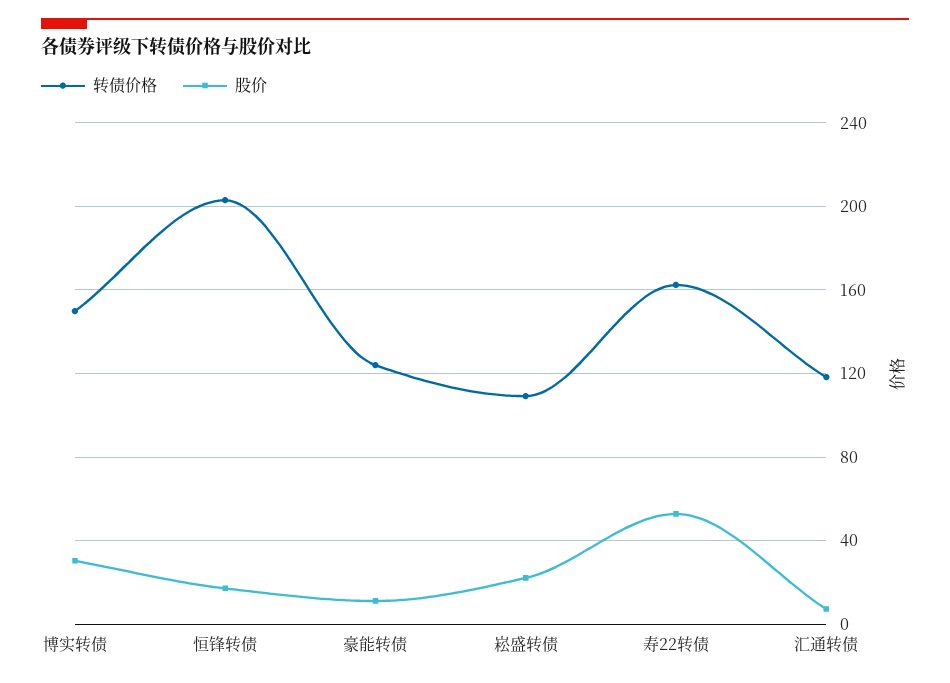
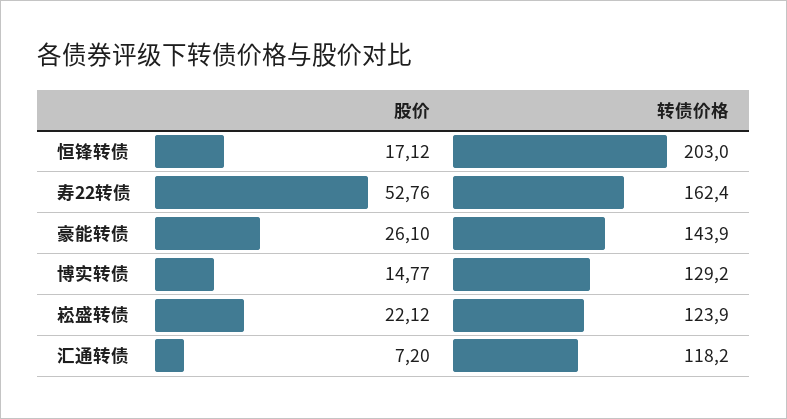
  {
    "转债价格": {
-     "博实转债": 150,
+     "博实转债": 129.2,
      "恒锋转债": 203,
-     "豪能转债": 125,
+     "豪能转债": 143.9,
-     "崧盛转债": 110,
+     "崧盛转债": 123.9,
      "寿22转债": 162.4,
      "汇通转债": 118.2
    },
    "股价": {
-     "博实转债": 30,
+     "博实转债": 14.77,
      "恒锋转债": 17.12,
-     "豪能转债": 10,
+     "豪能转债": 26.1,
      "崧盛转债": 22.12,
      "寿22转债": 52.76,
      "汇通转债": 7.2
    }
  }

